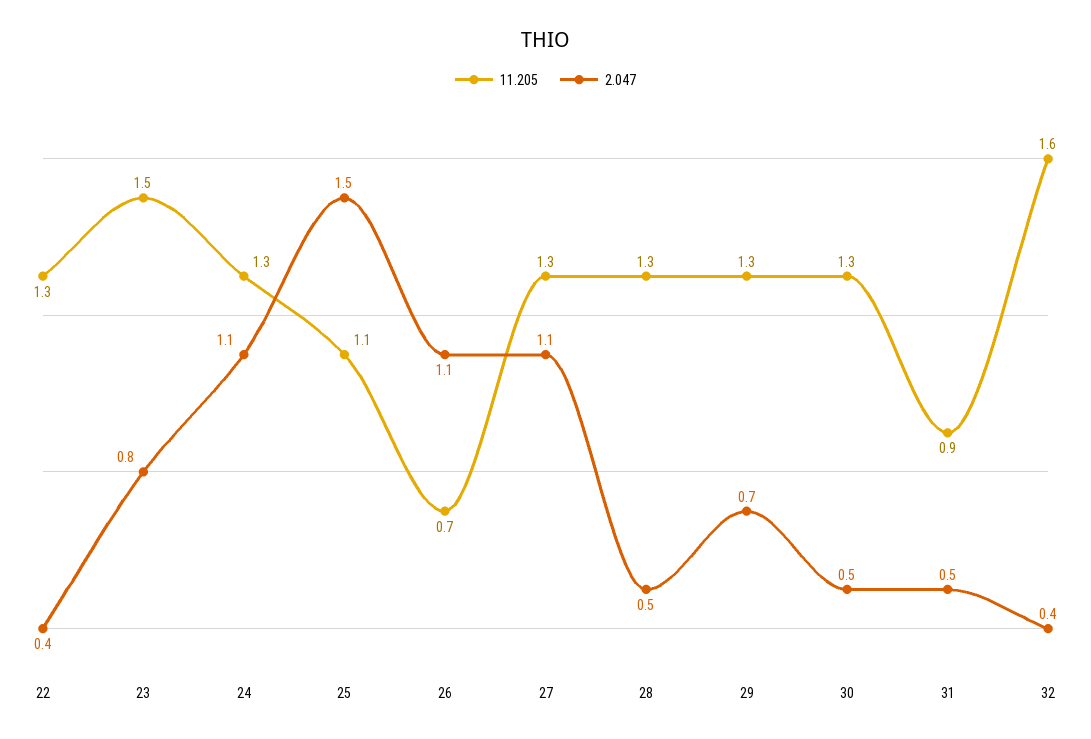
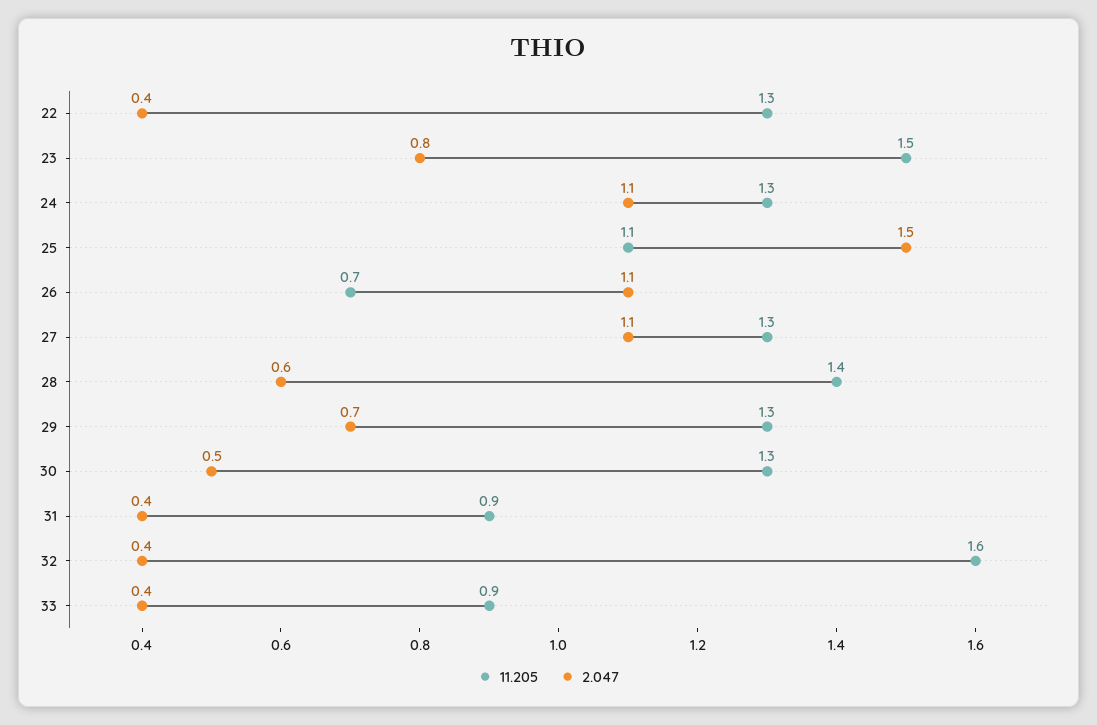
  {
    "11.205": {
      "22": 1.3,
      "23": 1.5,
      "24": 1.3,
      "25": 1.1,
      "26": 0.7,
      "27": 1.3,
-     "28": 1.3,
+     "28": 1.4,
      "29": 1.3,
      "30": 1.3,
      "31": 0.9,
-     "32": 1.6
+     "32": 1.6,
+     "33": 0.9
    },
    "2.047": {
      "22": 0.4,
      "23": 0.8,
      "24": 1.1,
      "25": 1.5,
      "26": 1.1,
      "27": 1.1,
-     "28": 0.5,
+     "28": 0.6,
      "29": 0.7,
      "30": 0.5,
-     "31": 0.5,
+     "31": 0.4,
-     "32": 0.4
+     "32": 0.4,
+     "33": 0.4
    }
  }

